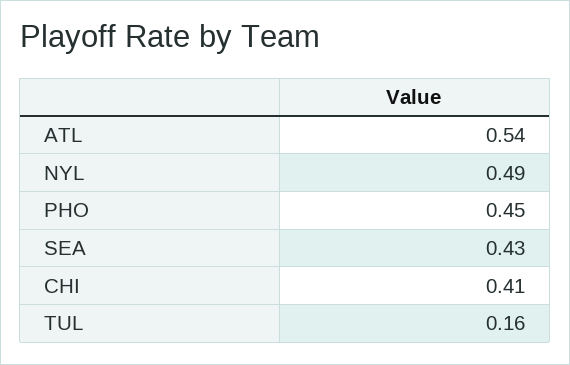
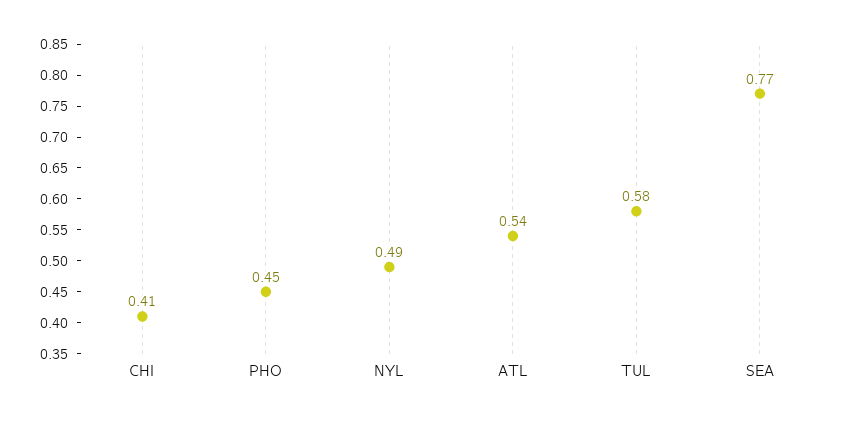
  {
    "ATL": 0.54,
    "NYL": 0.49,
    "PHO": 0.45,
-   "SEA": 0.43,
+   "SEA": 0.77,
    "CHI": 0.41,
-   "TUL": 0.16
+   "TUL": 0.58
  }

